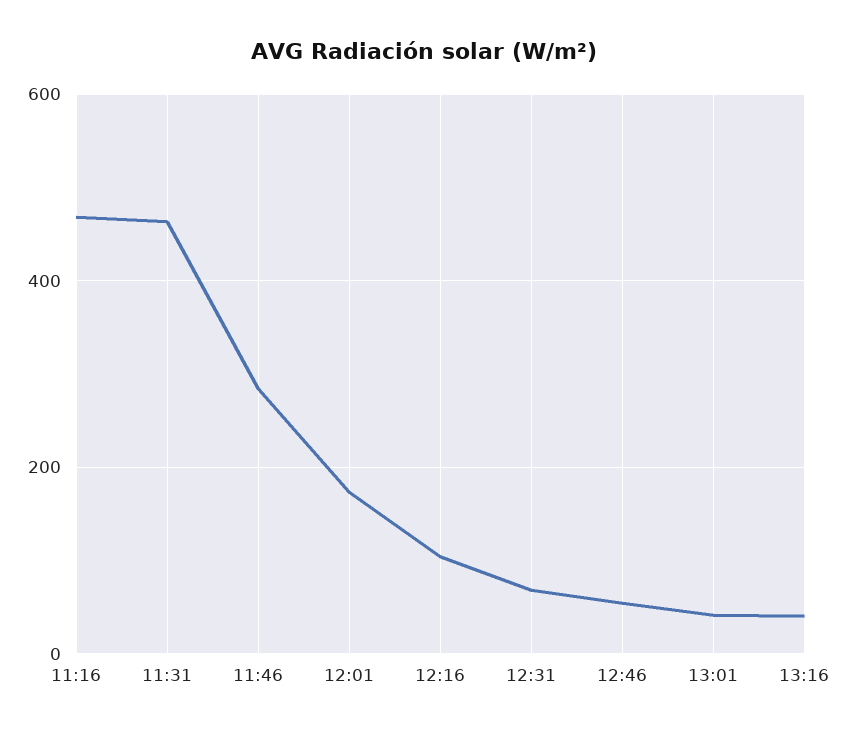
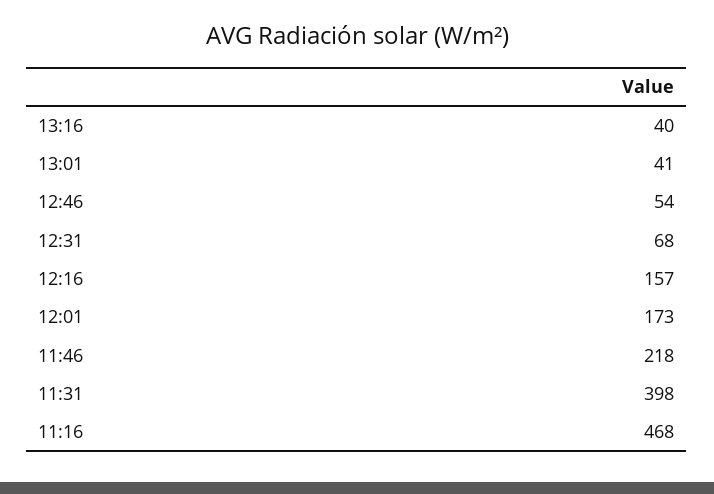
  {
    "11:16": 468,
-   "11:31": 460,
+   "11:31": 398,
-   "11:46": 280,
+   "11:46": 218,
    "12:01": 173,
-   "12:16": 100,
+   "12:16": 157,
    "12:31": 68,
    "12:46": 54,
    "13:01": 41,
    "13:16": 40
  }

